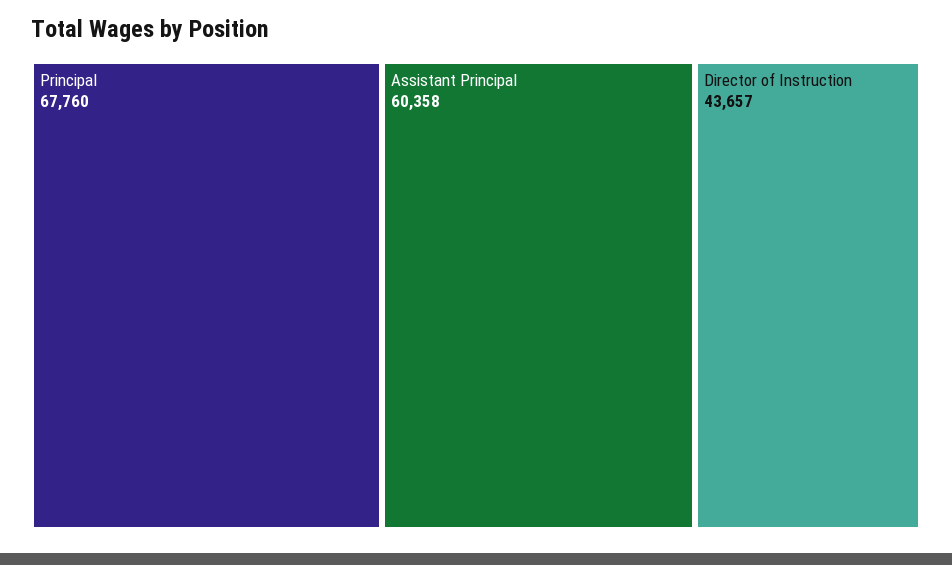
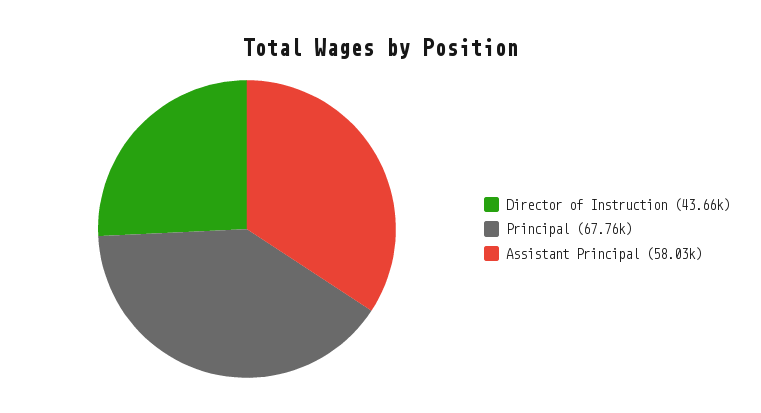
  {
    "Principal": 67760,
-   "Assistant Principal": 60358,
+   "Assistant Principal": 58030,
    "Director of Instruction": 43657
  }

